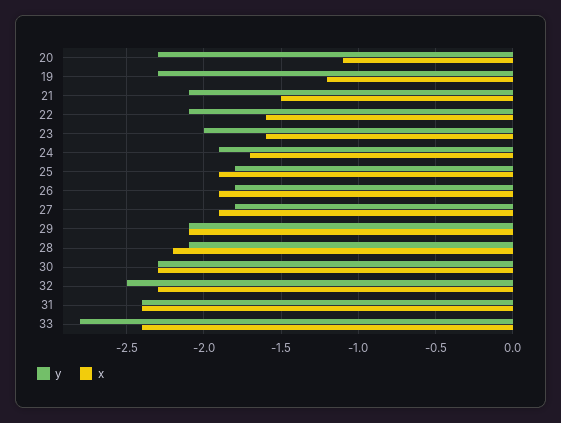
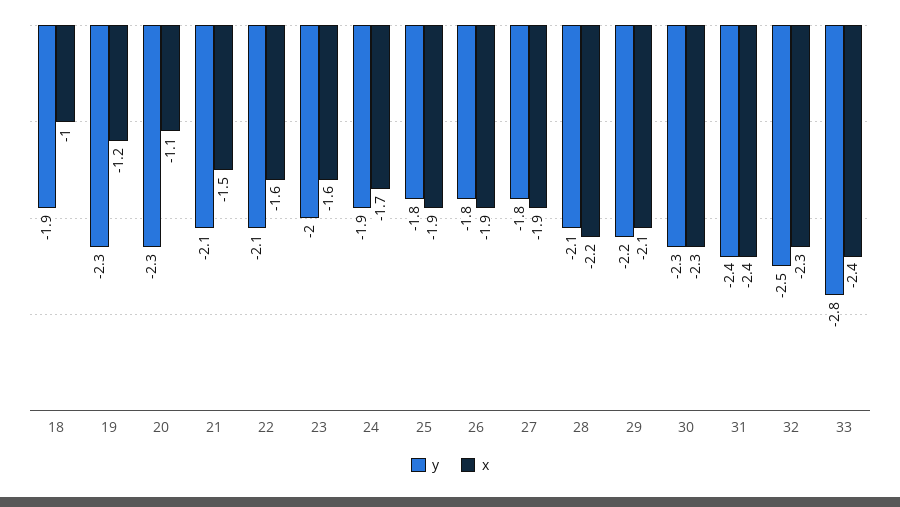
  {
    "y": {
      "20": -2.3,
      "19": -2.3,
      "21": -2.1,
      "22": -2.1,
      "23": -2,
      "24": -1.9,
      "25": -1.8,
      "26": -1.8,
      "27": -1.8,
-     "29": -2.1,
+     "29": -2.2,
      "28": -2.1,
      "30": -2.3,
      "32": -2.5,
      "31": -2.4,
-     "33": -2.8
+     "33": -2.8,
+     "18": -1.9
    },
    "x": {
      "20": -1.1,
      "19": -1.2,
      "21": -1.5,
      "22": -1.6,
      "23": -1.6,
      "24": -1.7,
      "25": -1.9,
      "26": -1.9,
      "27": -1.9,
      "29": -2.1,
      "28": -2.2,
      "30": -2.3,
      "32": -2.3,
      "31": -2.4,
-     "33": -2.4
+     "33": -2.4,
+     "18": -1
    }
  }

